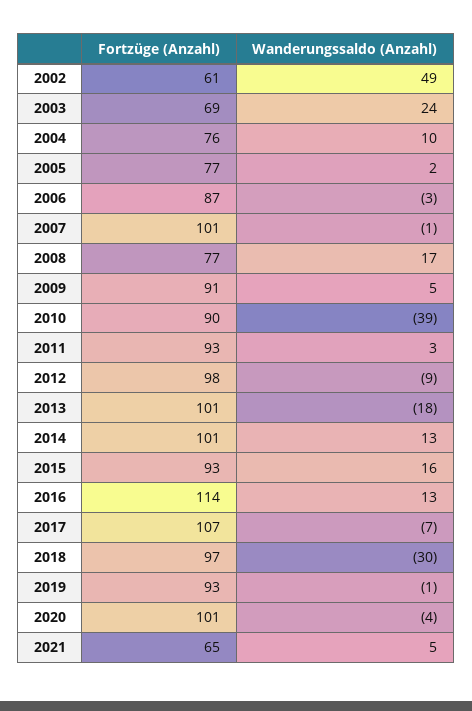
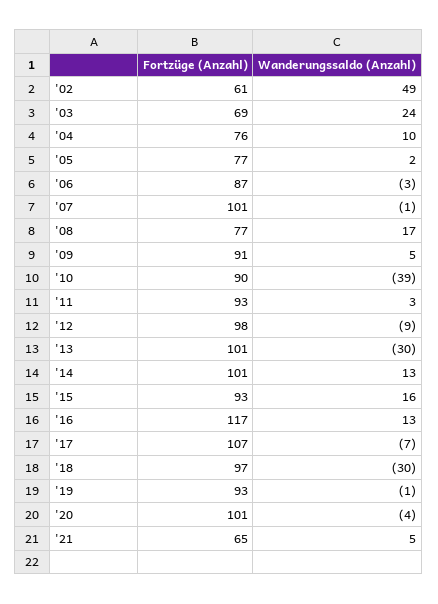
  {
    "Fortzüge (Anzahl)": {
      "2002": 61,
      "2003": 69,
      "2004": 76,
      "2005": 77,
      "2006": 87,
      "2007": 101,
      "2008": 77,
      "2009": 91,
      "2010": 90,
      "2011": 93,
      "2012": 98,
      "2013": 101,
      "2014": 101,
      "2015": 93,
-     "2016": 114,
+     "2016": 117,
      "2017": 107,
      "2018": 97,
      "2019": 93,
      "2020": 101,
      "2021": 65
    },
    "Wanderungssaldo (Anzahl)": {
      "2002": 49,
      "2003": 24,
      "2004": 10,
      "2005": 2,
      "2006": -3,
      "2007": -1,
      "2008": 17,
      "2009": 5,
      "2010": -39,
      "2011": 3,
      "2012": -9,
-     "2013": -18,
+     "2013": -30,
      "2014": 13,
      "2015": 16,
      "2016": 13,
      "2017": -7,
      "2018": -30,
      "2019": -1,
      "2020": -4,
      "2021": 5
    }
  }

